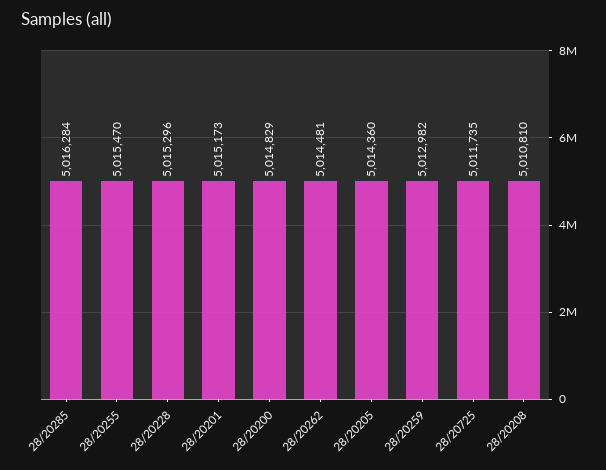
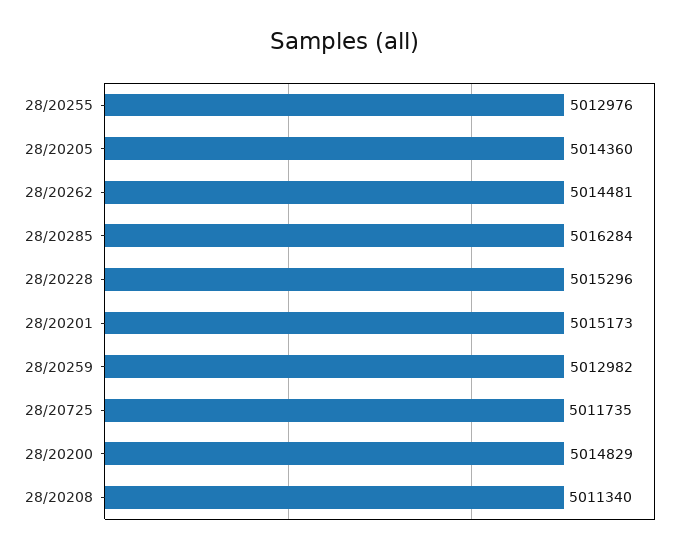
  {
    "28/20285": 5016284,
-   "28/20255": 5015470,
+   "28/20255": 5012976,
    "28/20228": 5015296,
    "28/20201": 5015173,
    "28/20200": 5014829,
    "28/20262": 5014481,
    "28/20205": 5014360,
    "28/20259": 5012982,
    "28/20725": 5011735,
-   "28/20208": 5010810
+   "28/20208": 5011340
  }

